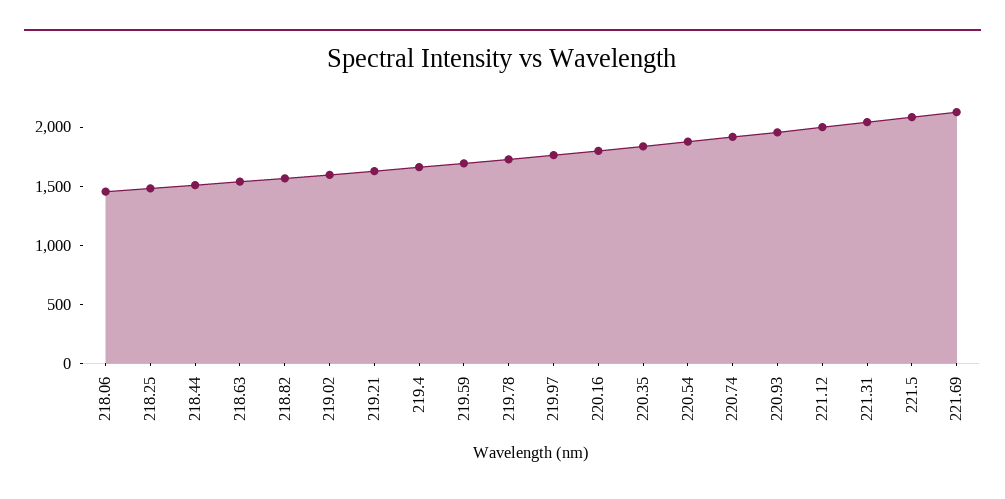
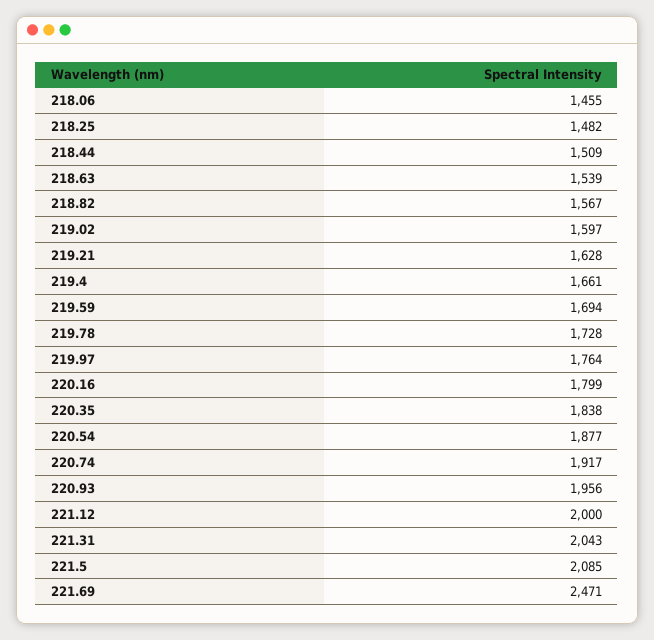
  {
    "218.06": 1455,
    "218.25": 1482,
    "218.44": 1509,
    "218.63": 1539,
    "218.82": 1567,
    "219.02": 1597,
    "219.21": 1628,
    "219.4": 1661,
    "219.59": 1694,
    "219.78": 1728,
    "219.97": 1764,
    "220.16": 1799,
    "220.35": 1838,
    "220.54": 1877,
    "220.74": 1917,
    "220.93": 1956,
    "221.12": 2000,
    "221.31": 2043,
    "221.5": 2085,
-   "221.69": 2100
+   "221.69": 2471
  }

